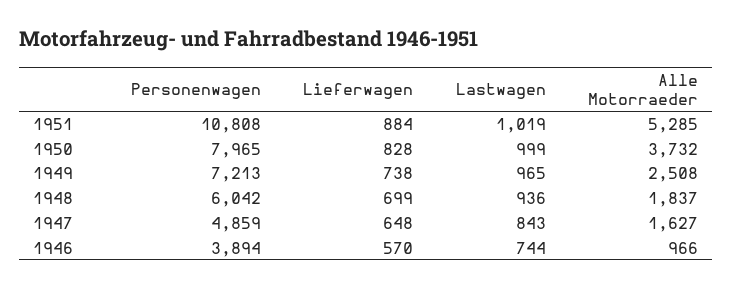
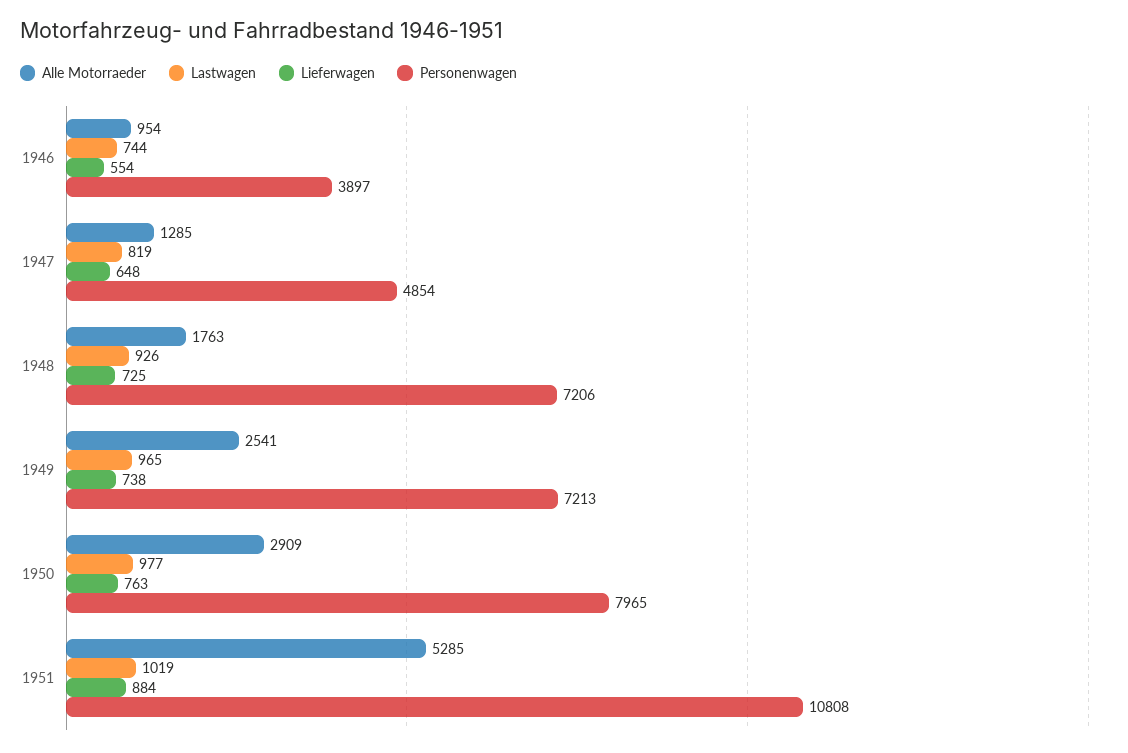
  {
    "Personenwagen": {
      "1951": 10808,
      "1950": 7965,
      "1949": 7213,
-     "1948": 6042,
+     "1948": 7206,
-     "1947": 4859,
+     "1947": 4854,
-     "1946": 3894
+     "1946": 3897
    },
    "Lieferwagen": {
      "1951": 884,
-     "1950": 828,
+     "1950": 763,
      "1949": 738,
-     "1948": 699,
+     "1948": 725,
      "1947": 648,
-     "1946": 570
+     "1946": 554
    },
    "Lastwagen": {
      "1951": 1019,
-     "1950": 999,
+     "1950": 977,
      "1949": 965,
-     "1948": 936,
+     "1948": 926,
-     "1947": 843,
+     "1947": 819,
      "1946": 744
    },
    "Alle Motorraeder": {
      "1951": 5285,
-     "1950": 3732,
+     "1950": 2909,
-     "1949": 2508,
+     "1949": 2541,
-     "1948": 1837,
+     "1948": 1763,
-     "1947": 1627,
+     "1947": 1285,
-     "1946": 966
+     "1946": 954
    }
  }

